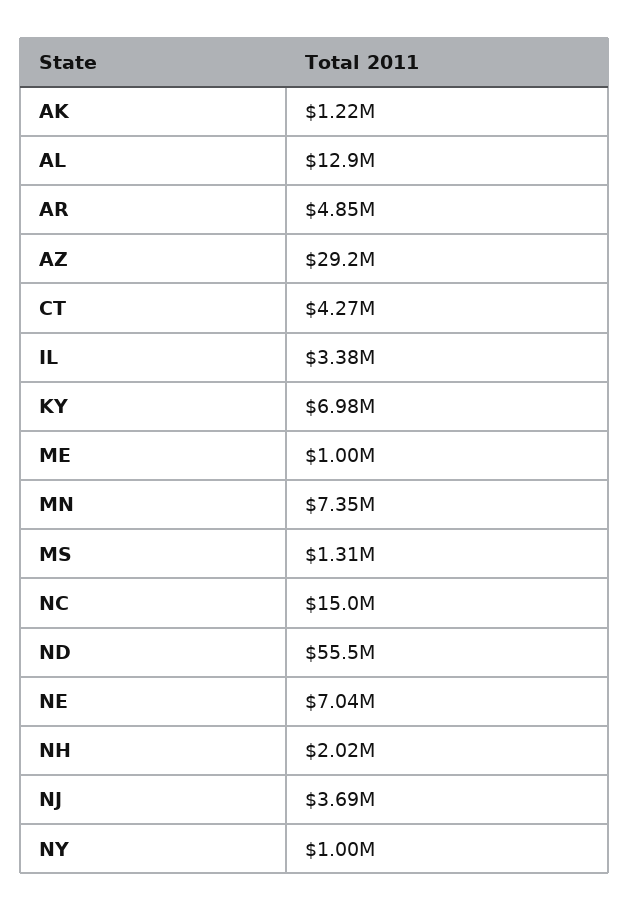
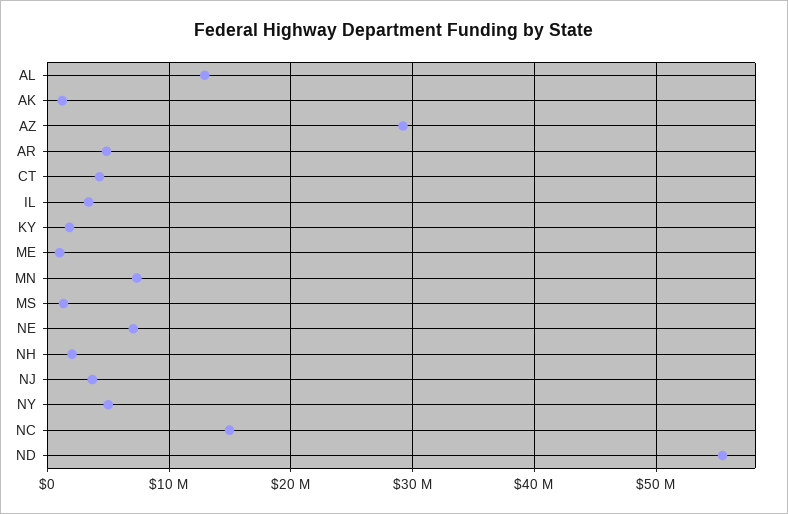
  {
    "AK": 1220000,
    "AL": 12900000,
    "AR": 4850000,
    "AZ": 29200000,
    "CT": 4270000,
    "IL": 3380000,
-   "KY": 6980000,
+   "KY": 2000000,
    "ME": 1000000,
    "MN": 7350000,
    "MS": 1310000,
    "NC": 15000000,
    "ND": 55500000,
    "NE": 7040000,
    "NH": 2020000,
    "NJ": 3690000,
-   "NY": 1000000
+   "NY": 5000000
  }

